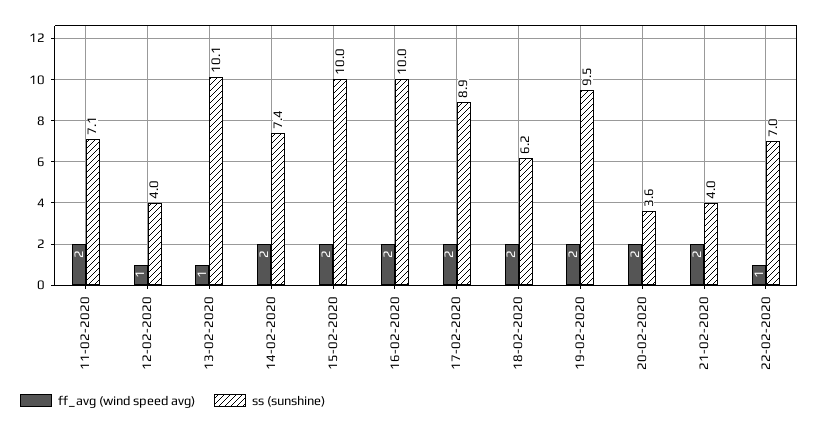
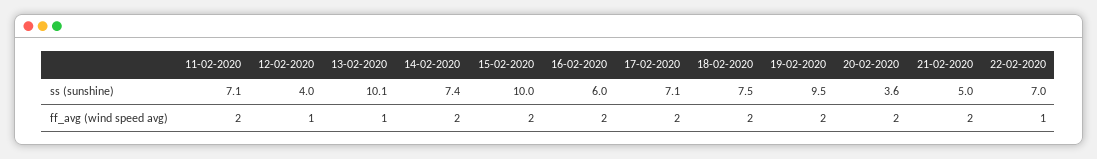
  {
    "ff_avg (wind speed avg)": {
      "11-02-2020": 2,
      "12-02-2020": 1,
      "13-02-2020": 1,
      "14-02-2020": 2,
      "15-02-2020": 2,
      "16-02-2020": 2,
      "17-02-2020": 2,
      "18-02-2020": 2,
      "19-02-2020": 2,
      "20-02-2020": 2,
      "21-02-2020": 2,
      "22-02-2020": 1
    },
    "ss (sunshine)": {
      "11-02-2020": 7.1,
      "12-02-2020": 4,
      "13-02-2020": 10.1,
      "14-02-2020": 7.4,
      "15-02-2020": 10,
-     "16-02-2020": 10,
+     "16-02-2020": 6,
-     "17-02-2020": 8.9,
+     "17-02-2020": 7.1,
-     "18-02-2020": 6.2,
+     "18-02-2020": 7.5,
      "19-02-2020": 9.5,
      "20-02-2020": 3.6,
-     "21-02-2020": 4,
+     "21-02-2020": 5,
      "22-02-2020": 7
    }
  }

